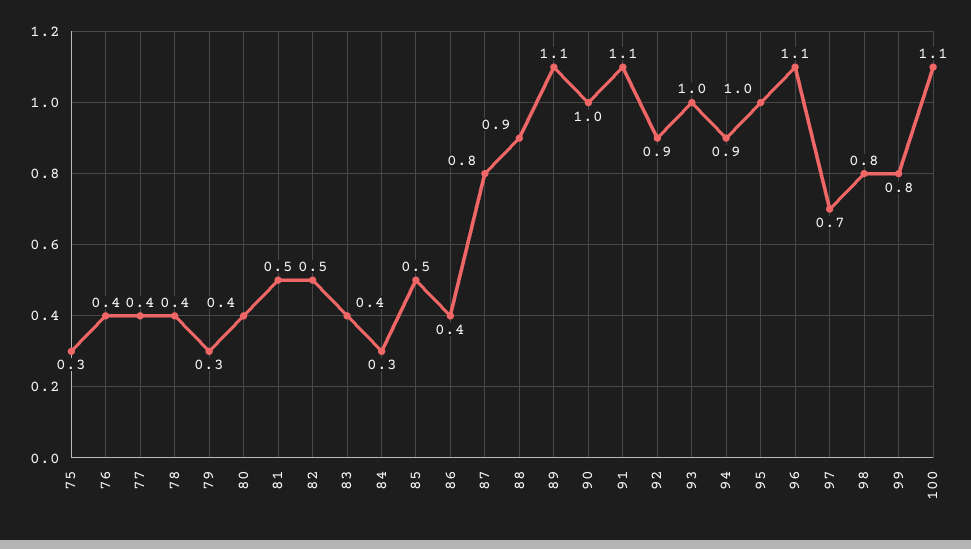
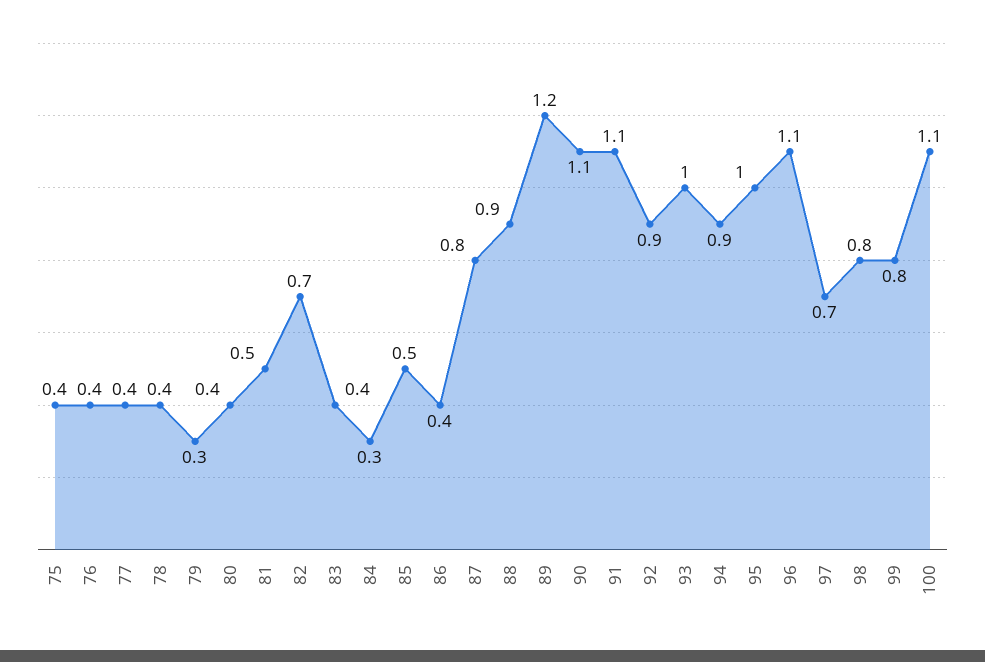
  {
-   "75": 0.3,
+   "75": 0.4,
    "76": 0.4,
    "77": 0.4,
    "78": 0.4,
    "79": 0.3,
    "80": 0.4,
    "81": 0.5,
-   "82": 0.5,
+   "82": 0.7,
    "83": 0.4,
    "84": 0.3,
    "85": 0.5,
    "86": 0.4,
    "87": 0.8,
    "88": 0.9,
-   "89": 1.1,
+   "89": 1.2,
-   "90": 1,
+   "90": 1.1,
    "91": 1.1,
    "92": 0.9,
    "93": 1,
    "94": 0.9,
    "95": 1,
    "96": 1.1,
    "97": 0.7,
    "98": 0.8,
    "99": 0.8,
    "100": 1.1
  }

